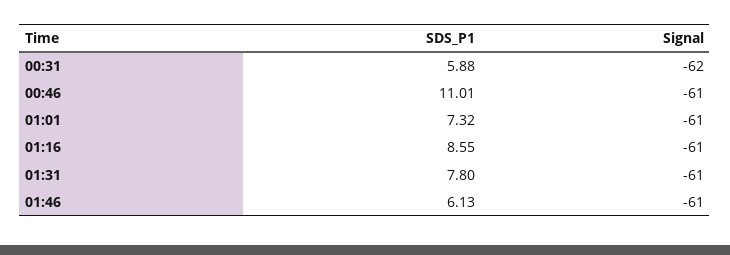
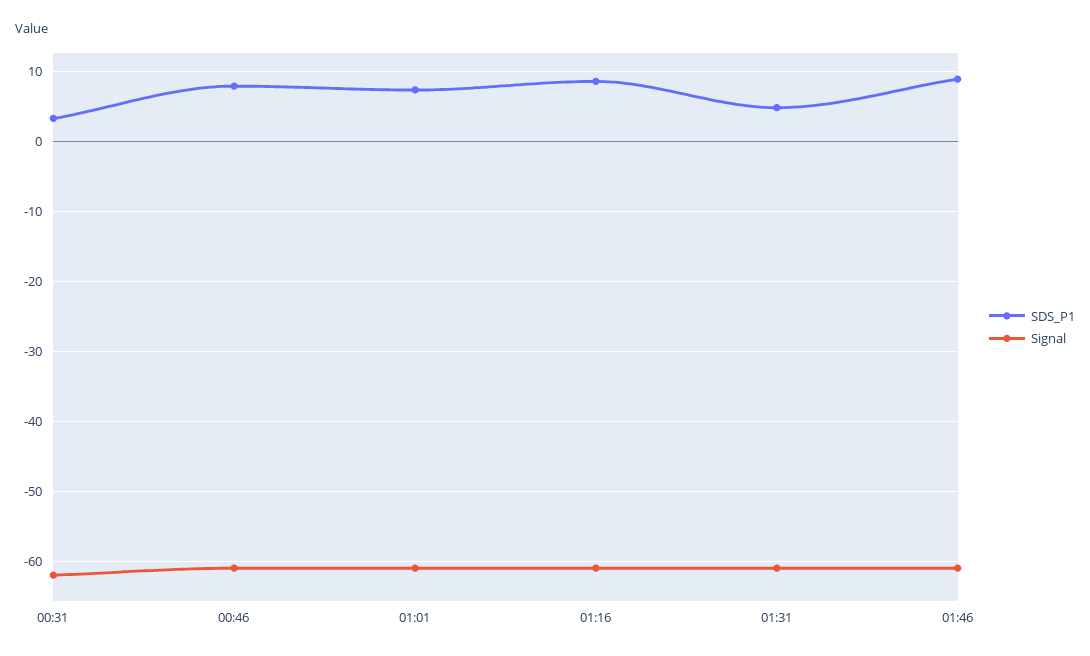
  {
    "SDS_P1": {
-     "00:31": 5.88,
+     "00:31": 3,
-     "00:46": 11.01,
+     "00:46": 8,
      "01:01": 7.32,
      "01:16": 8.55,
-     "01:31": 7.8,
+     "01:31": 5,
-     "01:46": 6.13
+     "01:46": 9
    },
    "Signal": {
      "00:31": -62,
      "00:46": -61,
      "01:01": -61,
      "01:16": -61,
      "01:31": -61,
      "01:46": -61
    }
  }

